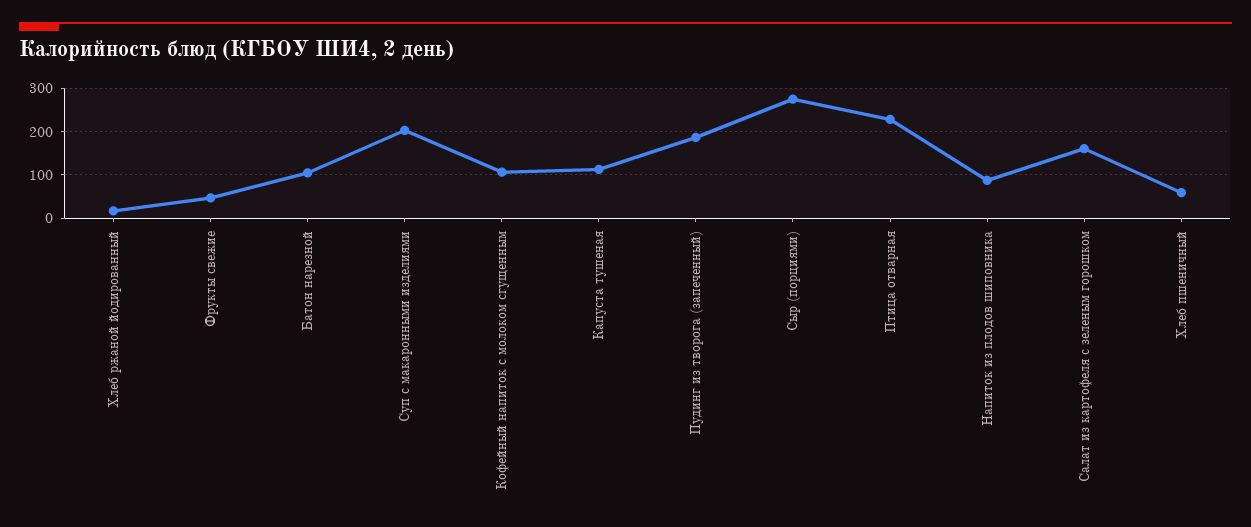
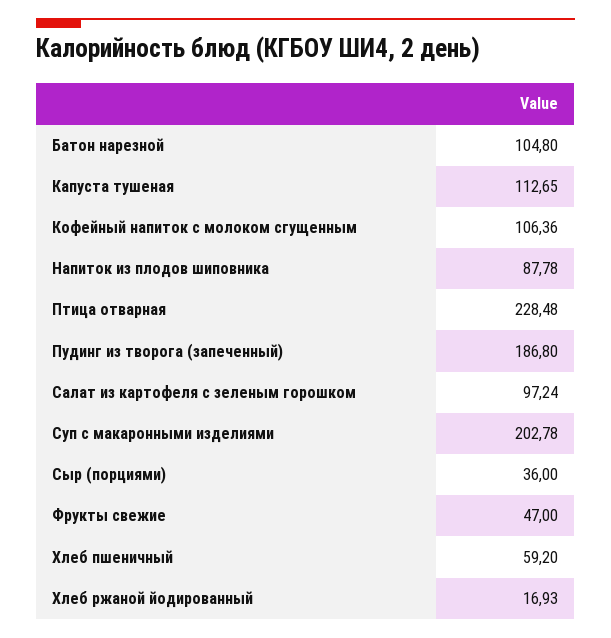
  {
    "Хлеб ржаной йодированный": 16.93,
    "Фрукты свежие": 47,
    "Батон нарезной": 104.8,
    "Суп с макаронными изделиями": 202.78,
    "Кофейный напиток с молоком сгущенным": 106.36,
    "Капуста тушеная": 112.65,
    "Пудинг из творога (запеченный)": 186.8,
-   "Сыр (порциями)": 280,
+   "Сыр (порциями)": 36,
    "Птица отварная": 228.48,
    "Напиток из плодов шиповника": 87.78,
-   "Салат из картофеля с зеленым горошком": 160,
+   "Салат из картофеля с зеленым горошком": 97.24,
    "Хлеб пшеничный": 59.2
  }

